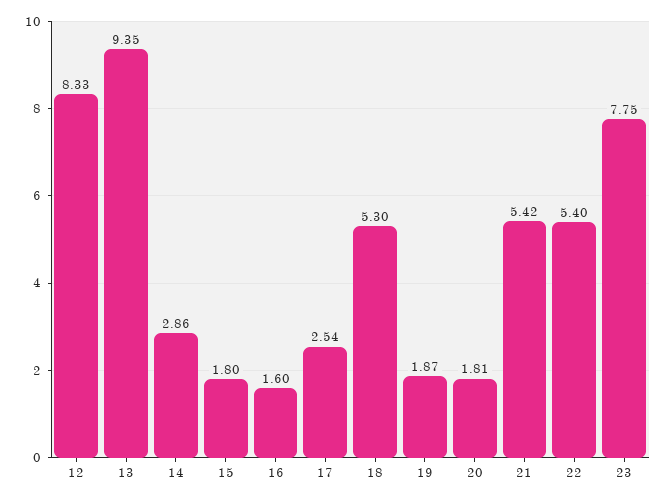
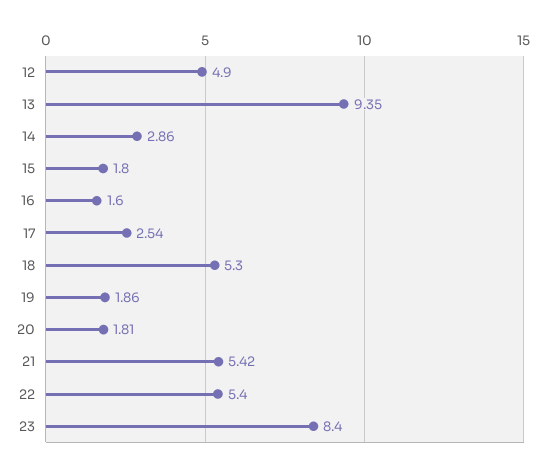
  {
-   "12": 8.33,
+   "12": 4.9,
    "13": 9.35,
    "14": 2.86,
    "15": 1.8,
    "16": 1.6,
    "17": 2.54,
    "18": 5.3,
-   "19": 1.87,
+   "19": 1.86,
    "20": 1.81,
    "21": 5.42,
    "22": 5.4,
-   "23": 7.75
+   "23": 8.4
  }

